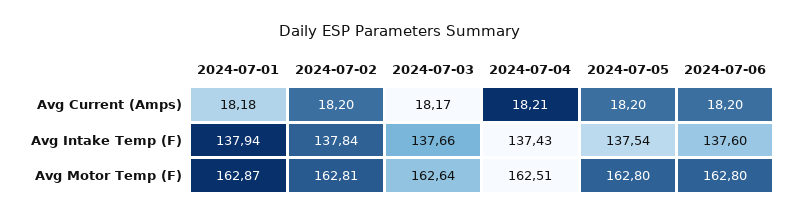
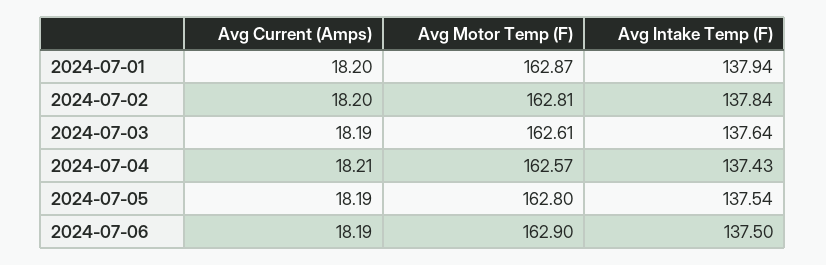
  {
    "2024-07-01": {
-     "Avg Current (Amps)": 18.18,
+     "Avg Current (Amps)": 18.2,
      "Avg Intake Temp (F)": 137.94,
      "Avg Motor Temp (F)": 162.87
    },
    "2024-07-02": {
      "Avg Current (Amps)": 18.2,
      "Avg Intake Temp (F)": 137.84,
      "Avg Motor Temp (F)": 162.81
    },
    "2024-07-03": {
-     "Avg Current (Amps)": 18.17,
+     "Avg Current (Amps)": 18.19,
-     "Avg Intake Temp (F)": 137.66,
+     "Avg Intake Temp (F)": 137.64,
-     "Avg Motor Temp (F)": 162.64
+     "Avg Motor Temp (F)": 162.61
    },
    "2024-07-04": {
      "Avg Current (Amps)": 18.21,
      "Avg Intake Temp (F)": 137.43,
-     "Avg Motor Temp (F)": 162.51
+     "Avg Motor Temp (F)": 162.57
    },
    "2024-07-05": {
-     "Avg Current (Amps)": 18.2,
+     "Avg Current (Amps)": 18.19,
      "Avg Intake Temp (F)": 137.54,
      "Avg Motor Temp (F)": 162.8
    },
    "2024-07-06": {
-     "Avg Current (Amps)": 18.2,
+     "Avg Current (Amps)": 18.19,
-     "Avg Intake Temp (F)": 137.6,
+     "Avg Intake Temp (F)": 137.5,
-     "Avg Motor Temp (F)": 162.8
+     "Avg Motor Temp (F)": 162.9
    }
  }

